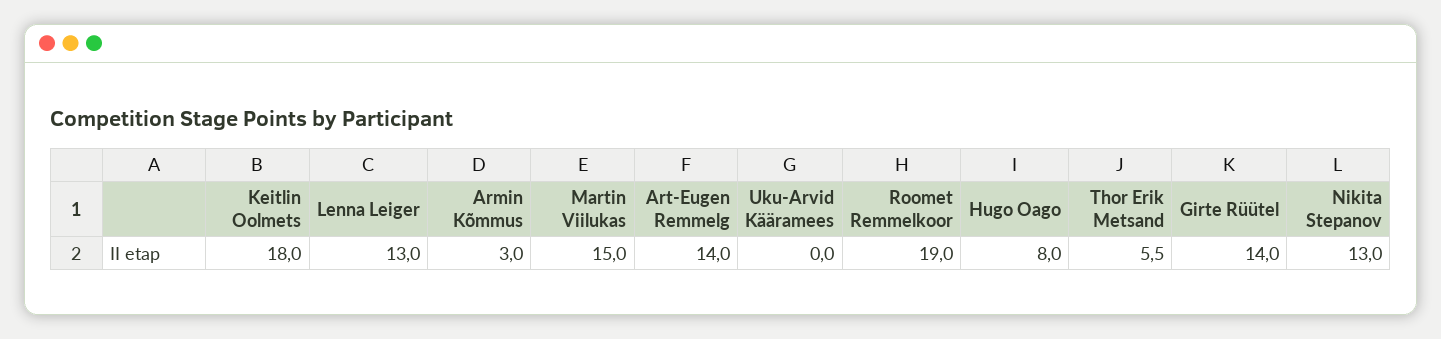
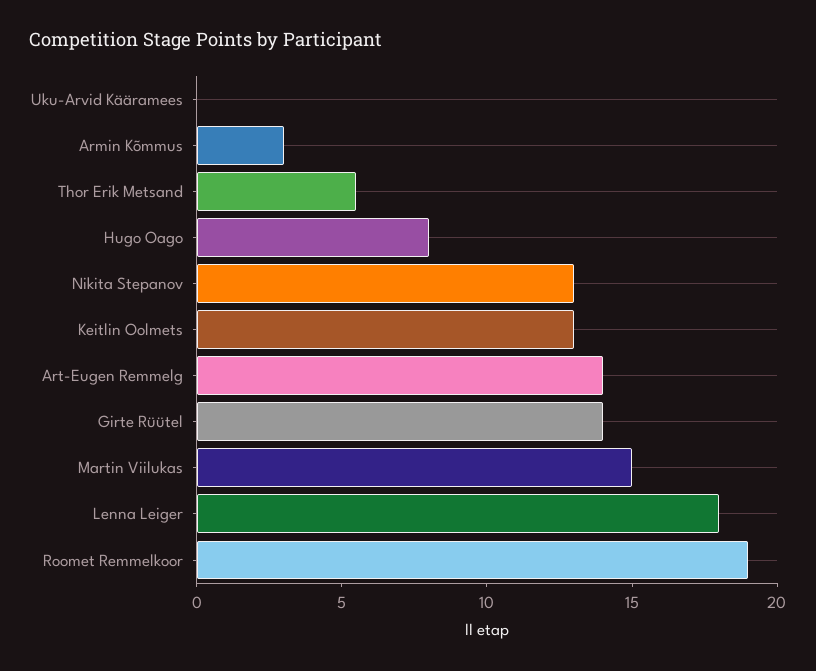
  {
-   "Keitlin Oolmets": 18,
+   "Keitlin Oolmets": 13,
-   "Lenna Leiger": 13,
+   "Lenna Leiger": 18,
    "Armin Kõmmus": 3,
    "Martin Viilukas": 15,
    "Art-Eugen Remmelg": 14,
    "Uku-Arvid Kääramees": 0,
    "Roomet Remmelkoor": 19,
    "Hugo Oago": 8,
    "Thor Erik Metsand": 5.5,
    "Girte Rüütel": 14,
    "Nikita Stepanov": 13
  }

